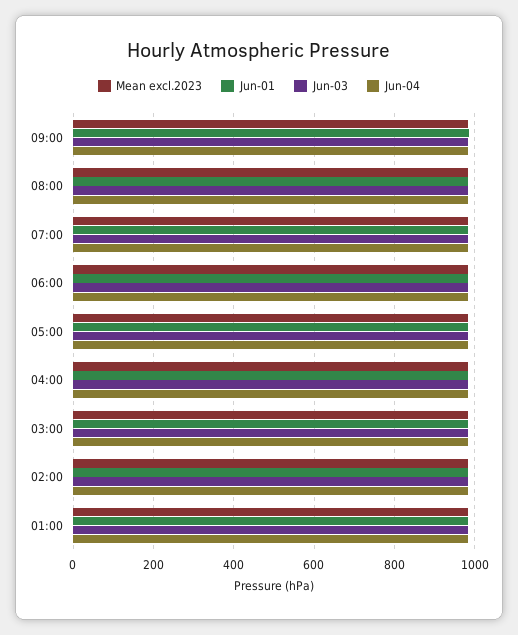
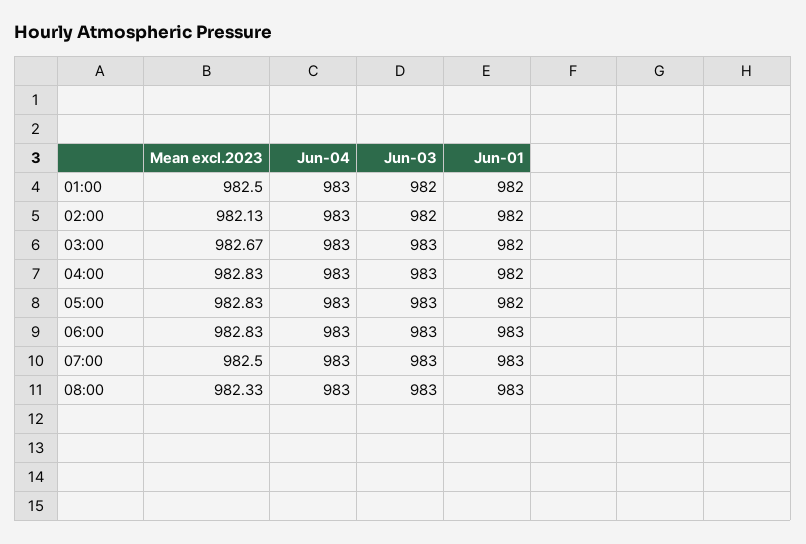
  {
    "Mean excl.2023": {
-     "09:00": 980,
      "08:00": 982.33,
      "07:00": 982.5,
      "06:00": 982.83,
      "05:00": 982.83,
      "04:00": 982.83,
      "03:00": 982.67,
      "02:00": 982.13,
      "01:00": 982.5
    },
    "Jun-01": {
-     "09:00": 980,
      "08:00": 983,
      "07:00": 983,
      "06:00": 983,
      "05:00": 982,
      "04:00": 982,
      "03:00": 982,
      "02:00": 982,
      "01:00": 982
    },
    "Jun-03": {
-     "09:00": 980,
      "08:00": 983,
      "07:00": 983,
      "06:00": 983,
      "05:00": 983,
      "04:00": 983,
      "03:00": 983,
      "02:00": 982,
      "01:00": 982
    },
    "Jun-04": {
-     "09:00": 980,
      "08:00": 983,
      "07:00": 983,
      "06:00": 983,
      "05:00": 983,
      "04:00": 983,
      "03:00": 983,
      "02:00": 983,
      "01:00": 983
    }
  }

